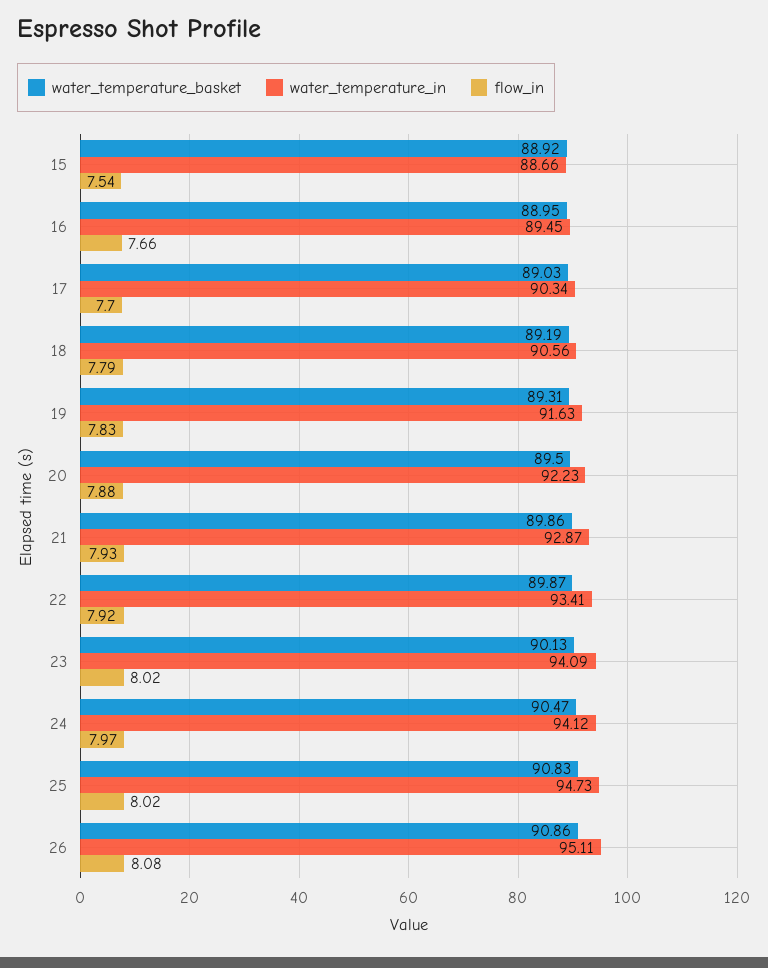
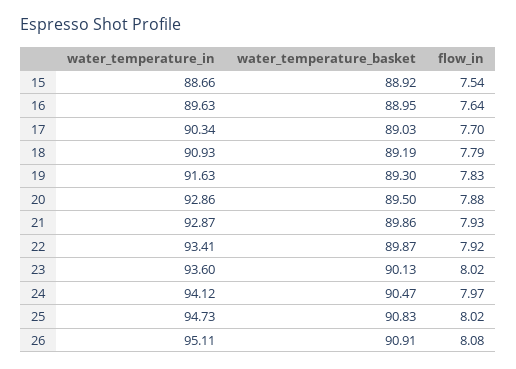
  {
    "water_temperature_basket": {
      "15": 88.92,
      "16": 88.95,
      "17": 89.03,
      "18": 89.19,
-     "19": 89.31,
+     "19": 89.3,
      "20": 89.5,
      "21": 89.86,
      "22": 89.87,
      "23": 90.13,
      "24": 90.47,
      "25": 90.83,
-     "26": 90.86
+     "26": 90.91
    },
    "water_temperature_in": {
      "15": 88.66,
-     "16": 89.45,
+     "16": 89.63,
      "17": 90.34,
-     "18": 90.56,
+     "18": 90.93,
      "19": 91.63,
-     "20": 92.23,
+     "20": 92.86,
      "21": 92.87,
      "22": 93.41,
-     "23": 94.09,
+     "23": 93.6,
      "24": 94.12,
      "25": 94.73,
      "26": 95.11
    },
    "flow_in": {
      "15": 7.54,
-     "16": 7.66,
+     "16": 7.64,
      "17": 7.7,
      "18": 7.79,
      "19": 7.83,
      "20": 7.88,
      "21": 7.93,
      "22": 7.92,
      "23": 8.02,
      "24": 7.97,
      "25": 8.02,
      "26": 8.08
    }
  }

